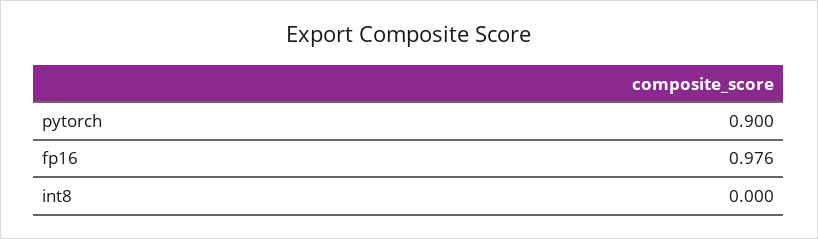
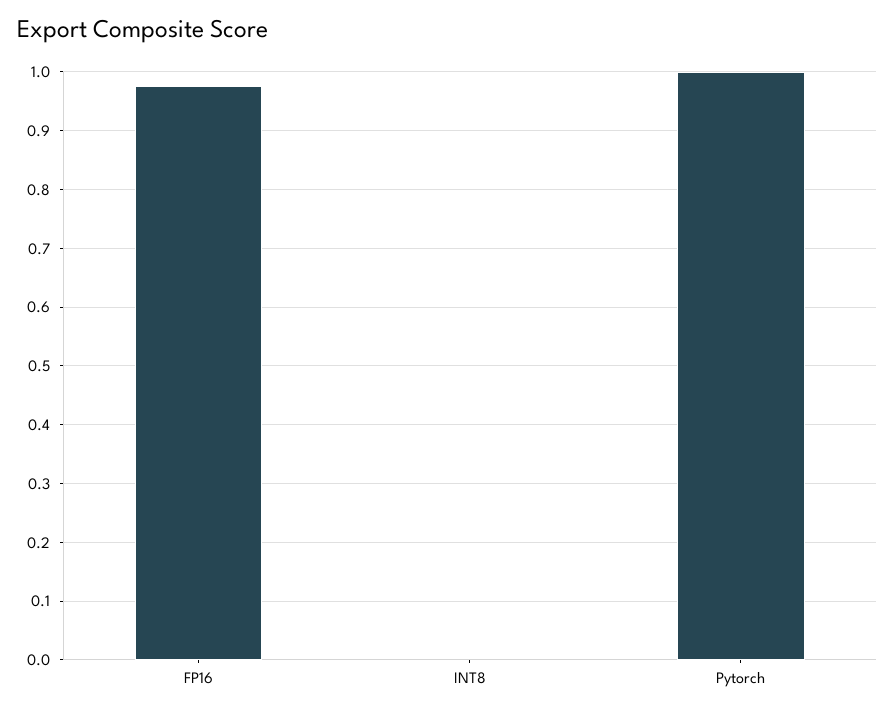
  {
-   "pytorch": 0.9,
+   "pytorch": 1,
    "fp16": 0.976,
    "int8": 0
  }

